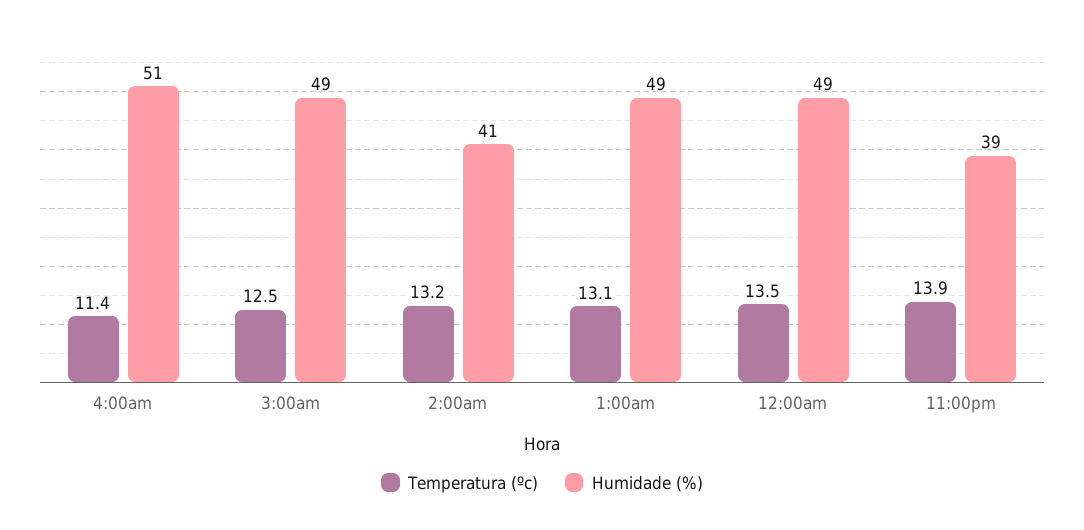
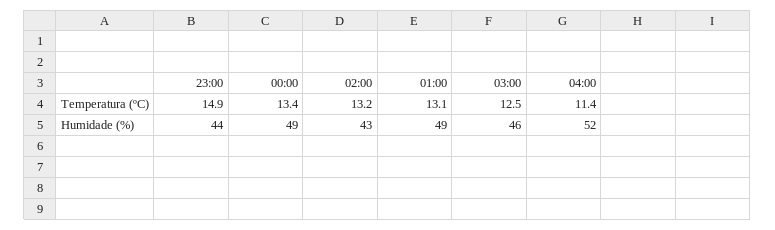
  {
    "Temperatura (ºc)": {
      "4:00am": 11.4,
      "3:00am": 12.5,
      "2:00am": 13.2,
      "1:00am": 13.1,
-     "12:00am": 13.5,
+     "12:00am": 13.4,
-     "11:00pm": 13.9
+     "11:00pm": 14.9
    },
    "Humidade (%)": {
-     "4:00am": 51,
+     "4:00am": 52,
-     "3:00am": 49,
+     "3:00am": 46,
-     "2:00am": 41,
+     "2:00am": 43,
      "1:00am": 49,
      "12:00am": 49,
-     "11:00pm": 39
+     "11:00pm": 44
    }
  }

